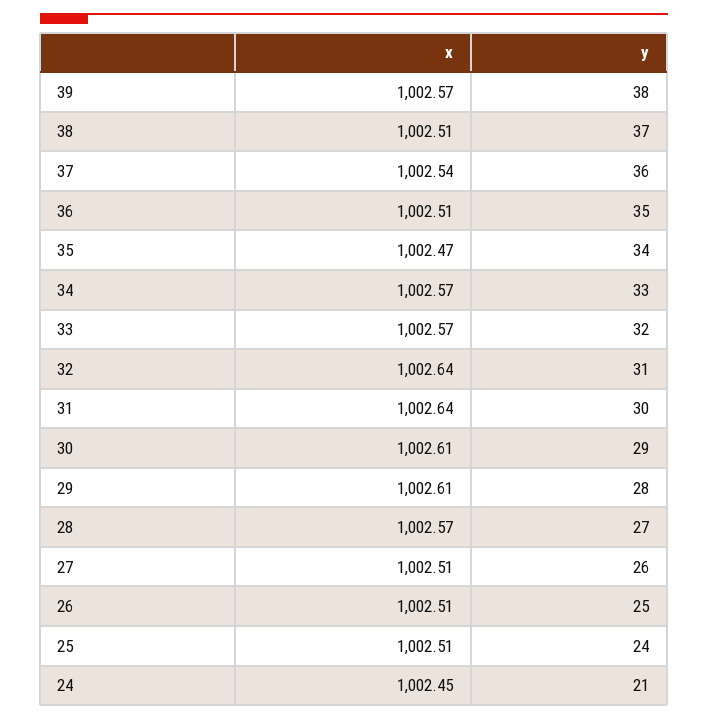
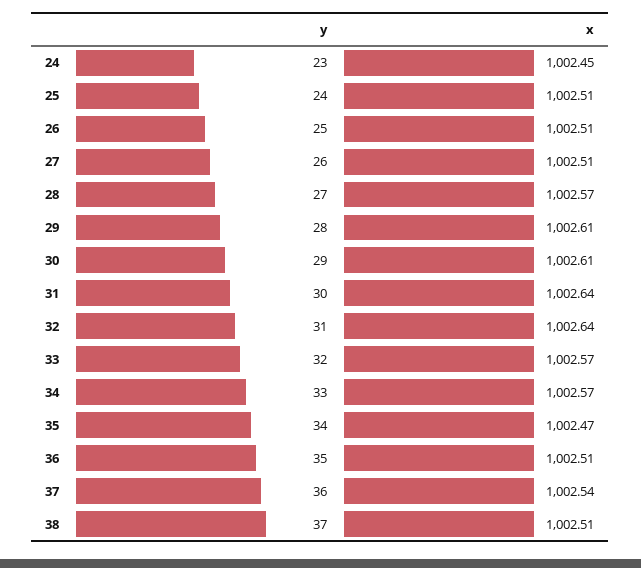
  {
    "x": {
-     "39": 1002.57,
      "38": 1002.51,
      "37": 1002.54,
      "36": 1002.51,
      "35": 1002.47,
      "34": 1002.57,
      "33": 1002.57,
      "32": 1002.64,
      "31": 1002.64,
      "30": 1002.61,
      "29": 1002.61,
      "28": 1002.57,
      "27": 1002.51,
      "26": 1002.51,
      "25": 1002.51,
      "24": 1002.45
    },
    "y": {
-     "39": 38,
      "38": 37,
      "37": 36,
      "36": 35,
      "35": 34,
      "34": 33,
      "33": 32,
      "32": 31,
      "31": 30,
      "30": 29,
      "29": 28,
      "28": 27,
      "27": 26,
      "26": 25,
      "25": 24,
-     "24": 21
+     "24": 23
    }
  }

